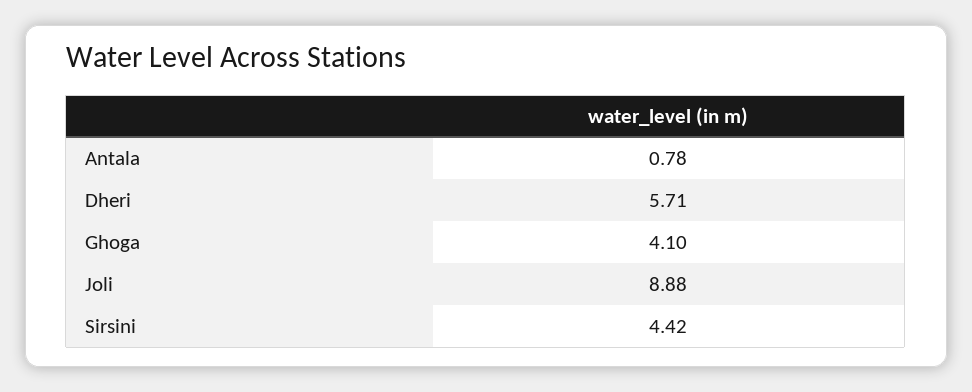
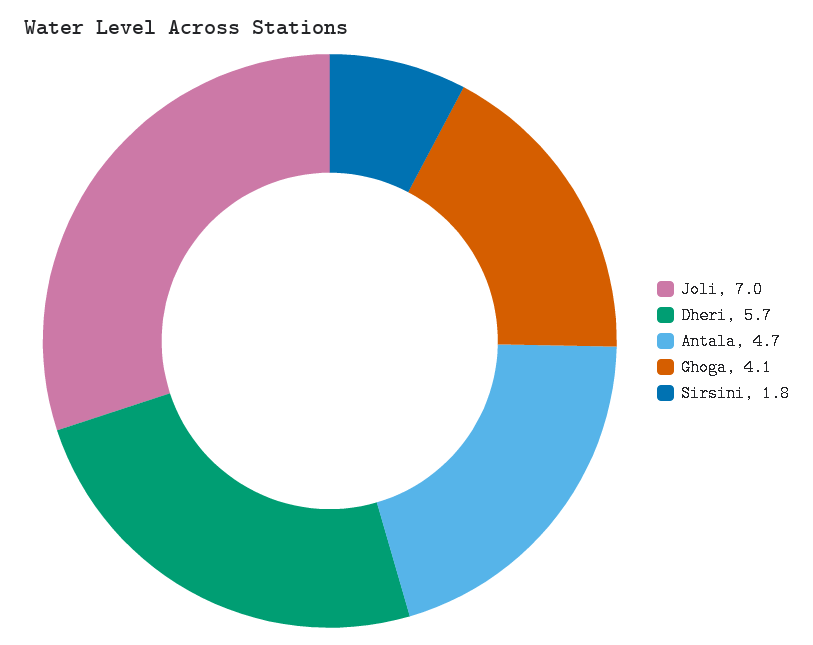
  {
-   "Antala": 0.78,
+   "Antala": 4.7,
    "Dheri": 5.71,
    "Ghoga": 4.1,
-   "Joli": 8.88,
+   "Joli": 7,
-   "Sirsini": 4.42
+   "Sirsini": 1.8
  }

